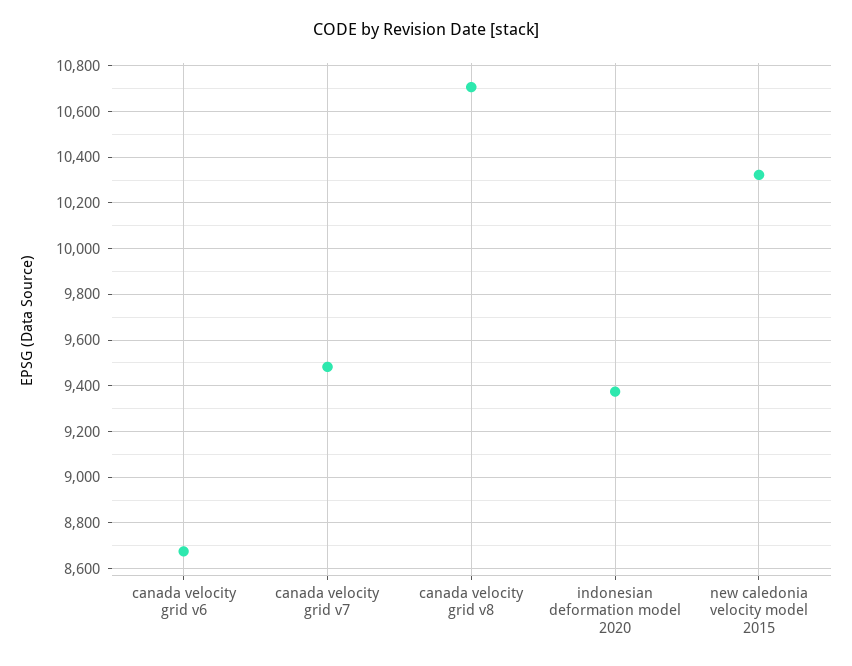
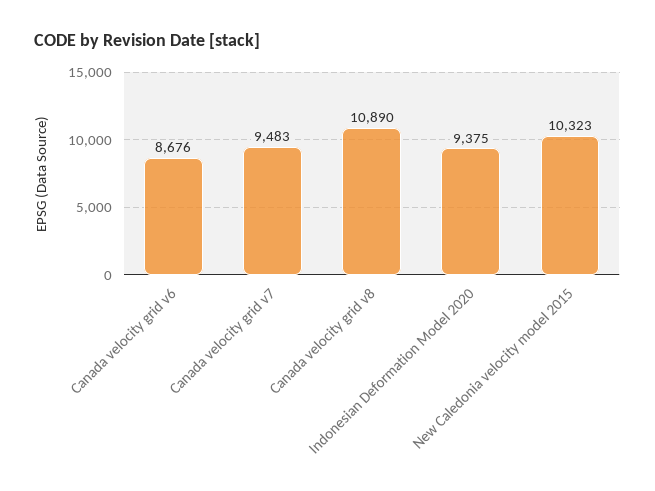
  {
    "canada velocity grid v6": 8676,
    "canada velocity grid v7": 9483,
-   "canada velocity grid v8": 10700,
+   "canada velocity grid v8": 10890,
    "indonesian deformation model 2020": 9375,
    "new caledonia velocity model 2015": 10323
  }

